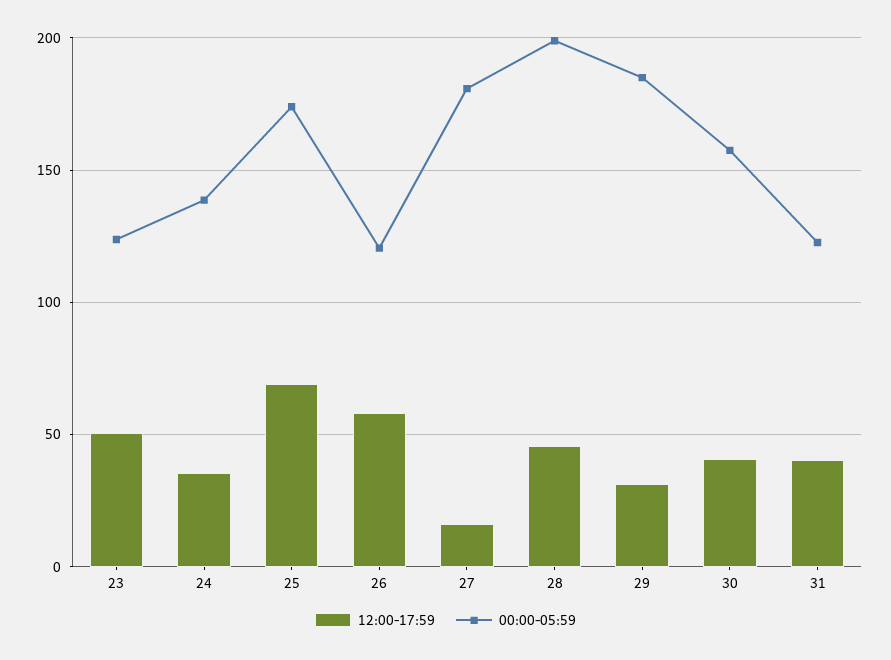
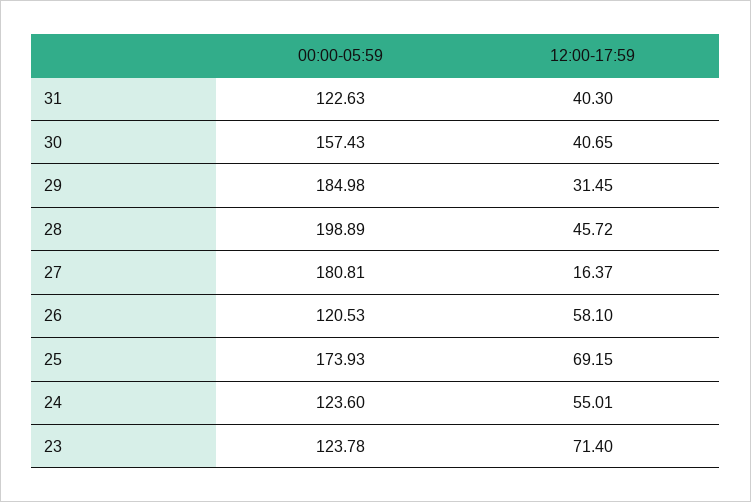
  {
    "12:00-17:59": {
-     "23": 50,
+     "23": 71.4,
-     "24": 35,
+     "24": 55.01,
      "25": 69.15,
      "26": 58.1,
      "27": 16.37,
      "28": 45.72,
      "29": 31.45,
      "30": 40.65,
      "31": 40.3
    },
    "00:00-05:59": {
      "23": 123.78,
-     "24": 140,
+     "24": 123.6,
      "25": 173.93,
      "26": 120.53,
      "27": 180.81,
      "28": 198.89,
      "29": 184.98,
      "30": 157.43,
      "31": 122.63
    }
  }

